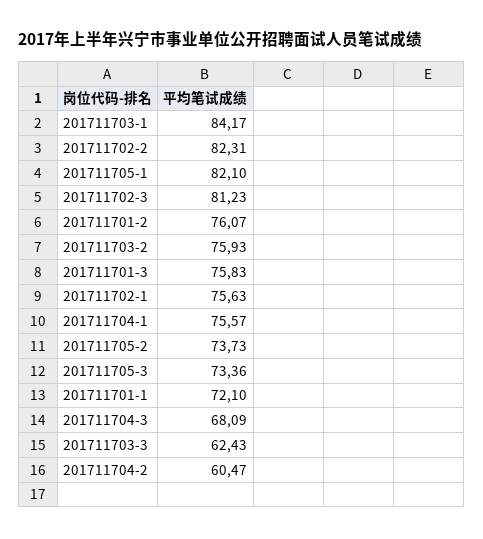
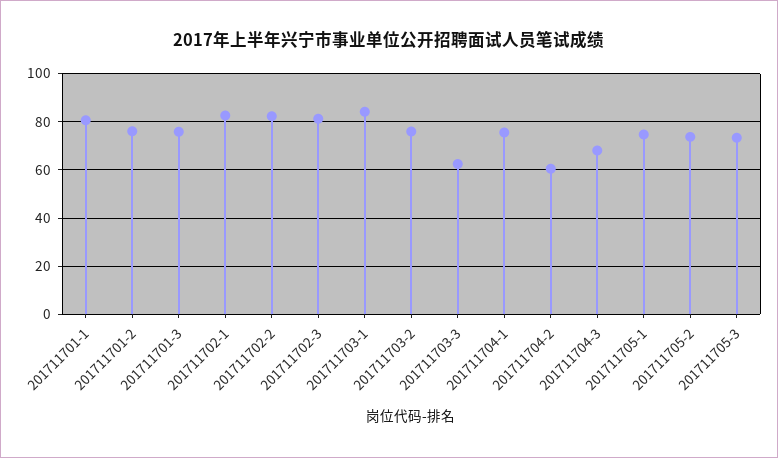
  {
    "201711703-1": 84.17,
    "201711702-2": 82.31,
-   "201711705-1": 82.1,
+   "201711705-1": 75,
    "201711702-3": 81.23,
    "201711701-2": 76.07,
    "201711703-2": 75.93,
    "201711701-3": 75.83,
-   "201711702-1": 75.63,
+   "201711702-1": 82.5,
    "201711704-1": 75.57,
    "201711705-2": 73.73,
    "201711705-3": 73.36,
-   "201711701-1": 72.1,
+   "201711701-1": 80,
    "201711704-3": 68.09,
    "201711703-3": 62.43,
    "201711704-2": 60.47
  }

